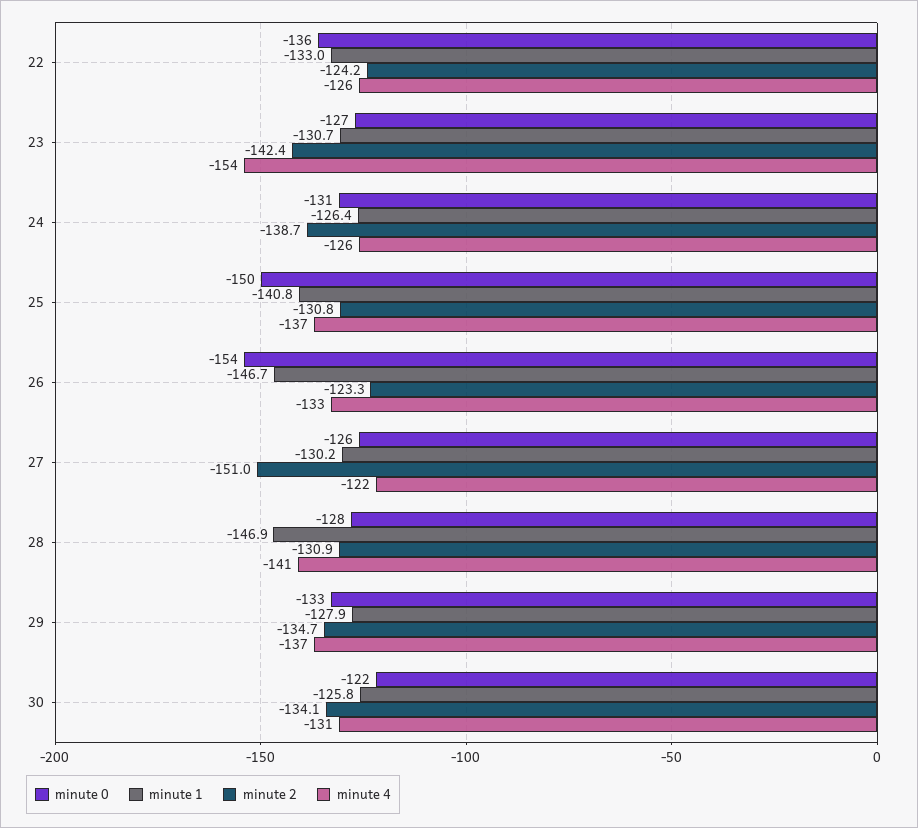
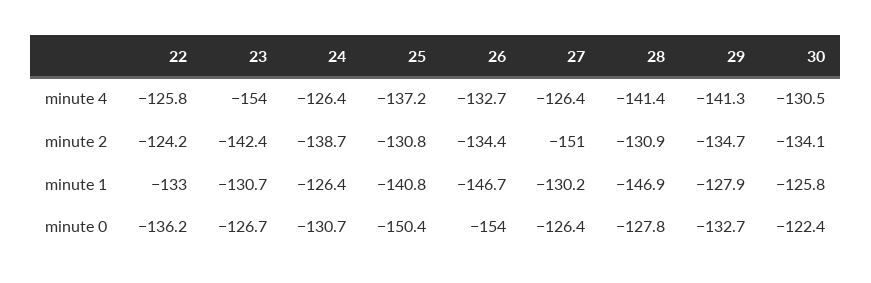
  {
    "minute 0": {
      "22": -136.2,
      "23": -126.7,
      "24": -130.7,
      "25": -150.4,
      "26": -154,
      "27": -126.4,
      "28": -127.8,
      "29": -132.7,
      "30": -122.4
    },
    "minute 1": {
      "22": -133,
      "23": -130.7,
      "24": -126.4,
      "25": -140.8,
      "26": -146.7,
      "27": -130.2,
      "28": -146.9,
      "29": -127.9,
      "30": -125.8
    },
    "minute 2": {
      "22": -124.2,
      "23": -142.4,
      "24": -138.7,
      "25": -130.8,
-     "26": -123.3,
+     "26": -134.4,
      "27": -151,
      "28": -130.9,
      "29": -134.7,
      "30": -134.1
    },
    "minute 4": {
      "22": -125.8,
      "23": -154,
      "24": -126.4,
      "25": -137.2,
      "26": -132.7,
-     "27": -122,
+     "27": -126.4,
      "28": -141.4,
-     "29": -137,
+     "29": -141.3,
      "30": -130.5
    }
  }

